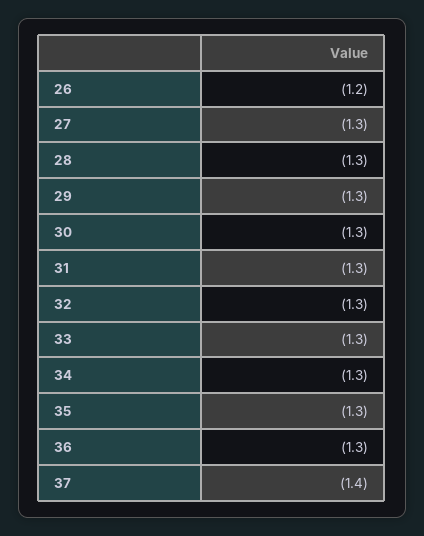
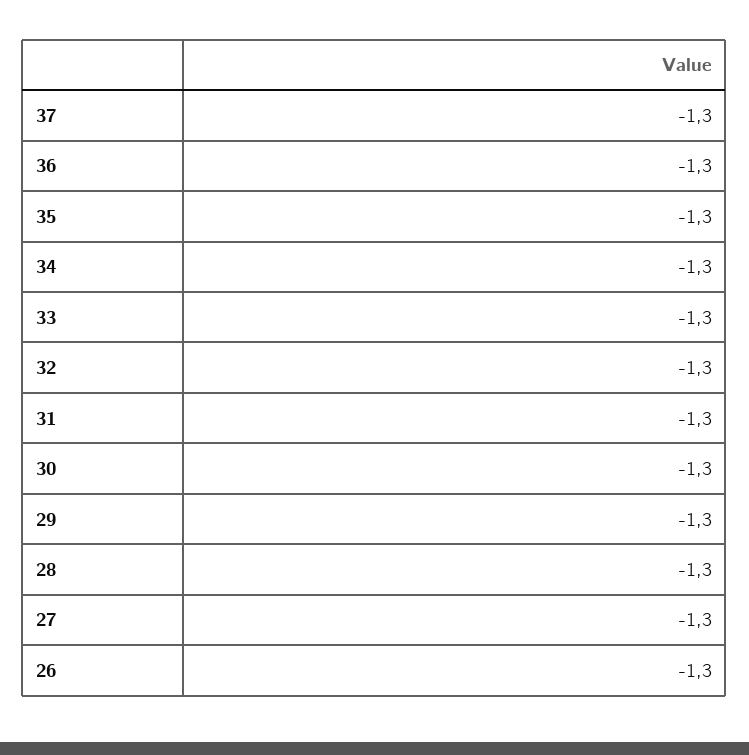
  {
-   "26": -1.2,
+   "26": -1.3,
    "27": -1.3,
    "28": -1.3,
    "29": -1.3,
    "30": -1.3,
    "31": -1.3,
    "32": -1.3,
    "33": -1.3,
    "34": -1.3,
    "35": -1.3,
    "36": -1.3,
-   "37": -1.4
+   "37": -1.3
  }

